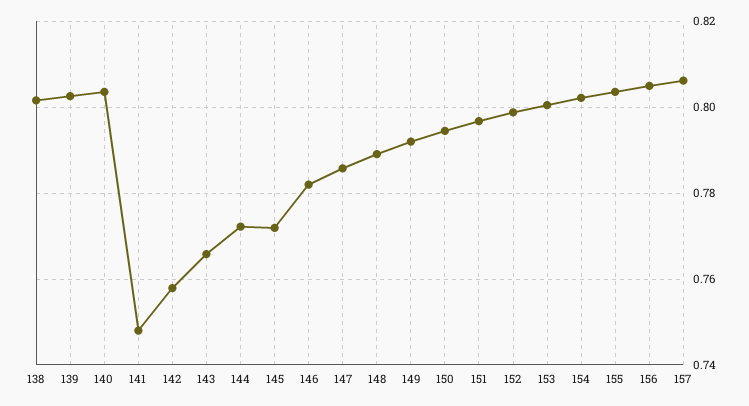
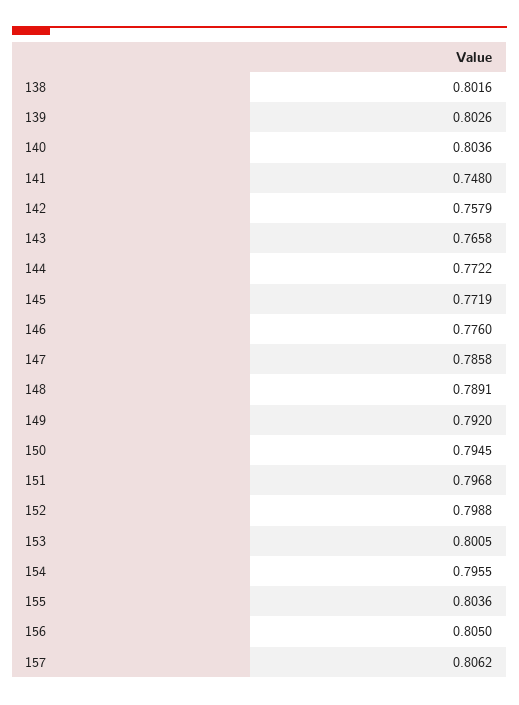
  {
    "138": 0.8016,
    "139": 0.8026,
    "140": 0.8036,
    "141": 0.748,
    "142": 0.7579,
    "143": 0.7658,
    "144": 0.7722,
    "145": 0.7719,
-   "146": 0.782,
+   "146": 0.776,
    "147": 0.7858,
    "148": 0.7891,
    "149": 0.792,
    "150": 0.7945,
    "151": 0.7968,
    "152": 0.7988,
    "153": 0.8005,
-   "154": 0.802,
+   "154": 0.7955,
    "155": 0.8036,
    "156": 0.805,
    "157": 0.8062
  }

